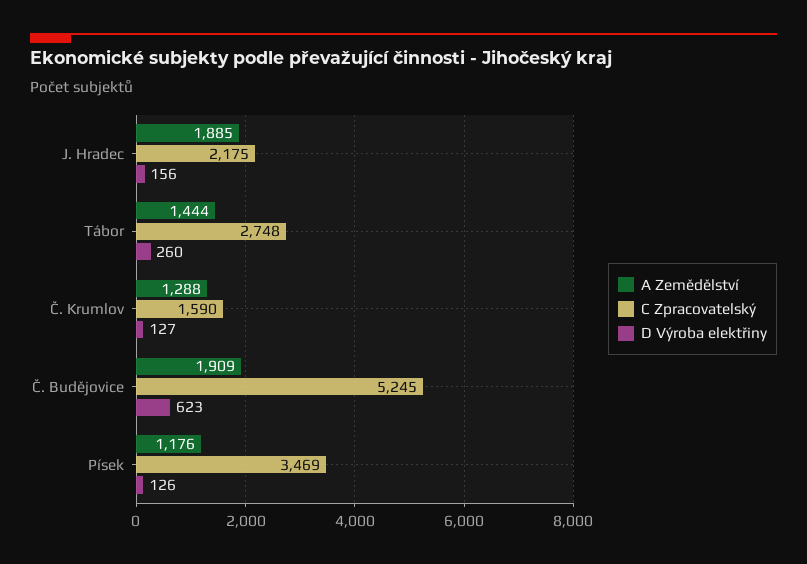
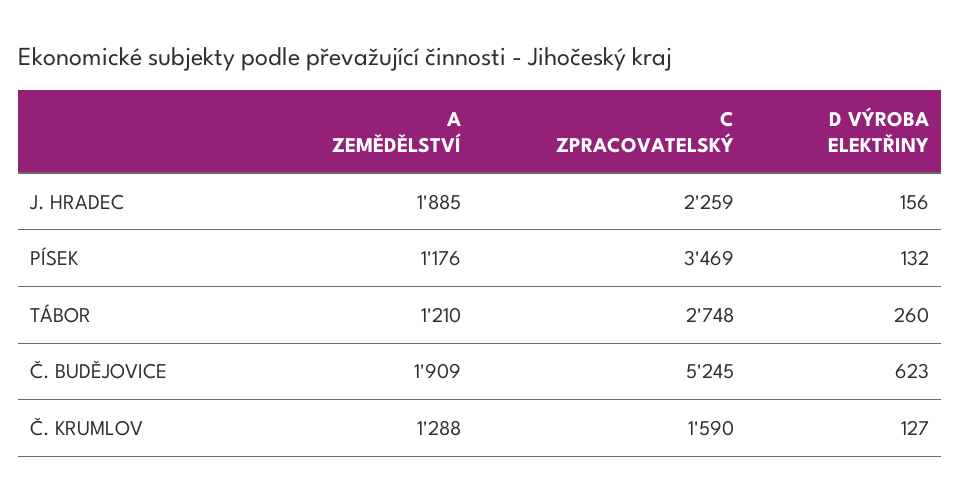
  {
    "A Zemědělství": {
      "J. Hradec": 1885,
-     "Tábor": 1444,
+     "Tábor": 1210,
      "Č. Krumlov": 1288,
      "Č. Budějovice": 1909,
      "Písek": 1176
    },
    "C Zpracovatelský": {
-     "J. Hradec": 2175,
+     "J. Hradec": 2259,
      "Tábor": 2748,
      "Č. Krumlov": 1590,
      "Č. Budějovice": 5245,
      "Písek": 3469
    },
    "D Výroba elektřiny": {
      "J. Hradec": 156,
      "Tábor": 260,
      "Č. Krumlov": 127,
      "Č. Budějovice": 623,
-     "Písek": 126
+     "Písek": 132
    }
  }

